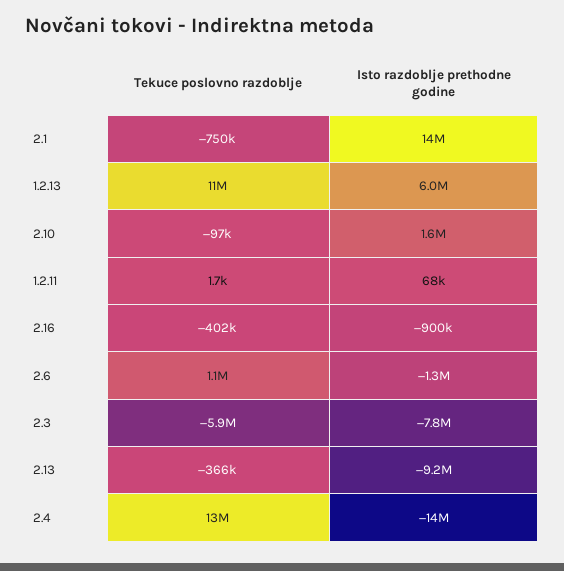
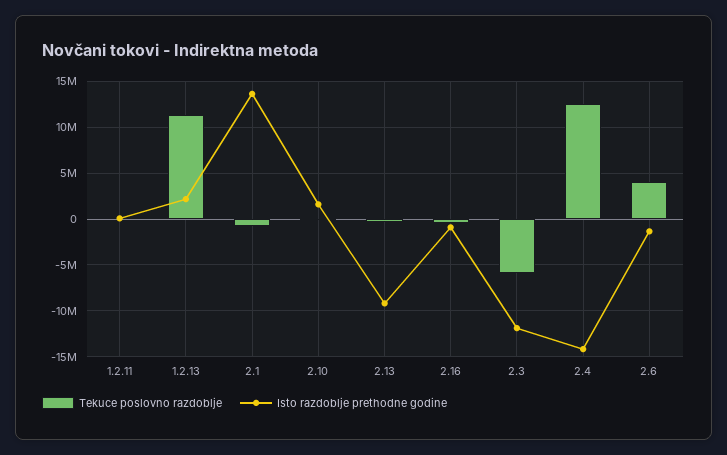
  {
    "Tekuce poslovno razdoblje": {
      "2.1": -750000,
      "1.2.13": 11000000,
      "2.10": -97000,
      "1.2.11": 1700,
      "2.16": -402000,
-     "2.6": 1100000,
+     "2.6": 4000000,
      "2.3": -5900000,
      "2.13": -366000,
      "2.4": 13000000
    },
    "Isto razdoblje prethodne godine": {
      "2.1": 14000000,
-     "1.2.13": 6000000,
+     "1.2.13": 2000000,
      "2.10": 1600000,
      "1.2.11": 68000,
      "2.16": -900000,
      "2.6": -1300000,
-     "2.3": -7800000,
+     "2.3": -12000000,
      "2.13": -9200000,
      "2.4": -14000000
    }
  }

